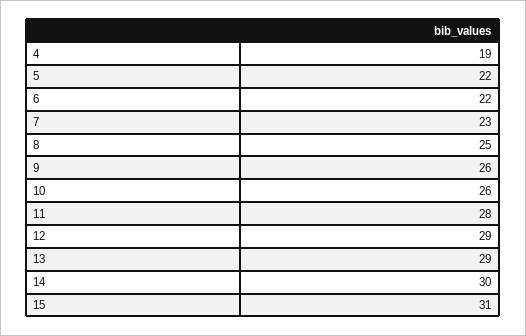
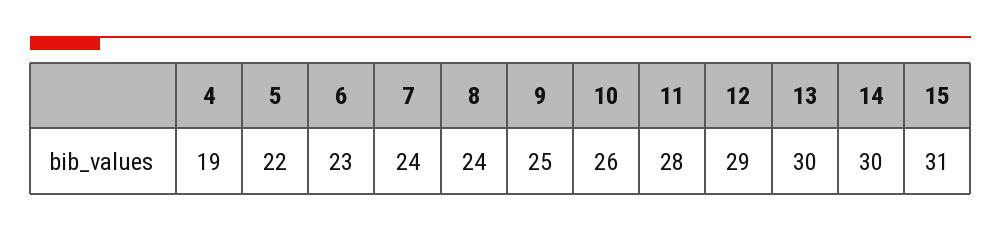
  {
    "4": 19,
    "5": 22,
-   "6": 22,
+   "6": 23,
-   "7": 23,
+   "7": 24,
-   "8": 25,
+   "8": 24,
-   "9": 26,
+   "9": 25,
    "10": 26,
    "11": 28,
    "12": 29,
-   "13": 29,
+   "13": 30,
    "14": 30,
    "15": 31
  }

